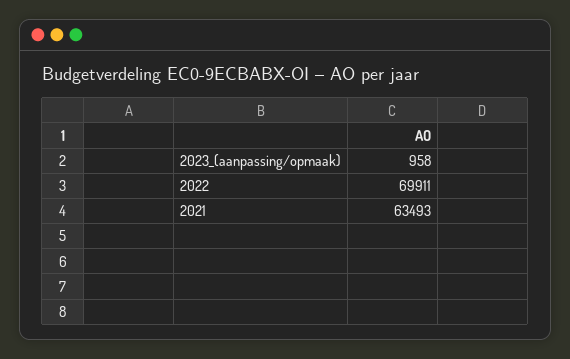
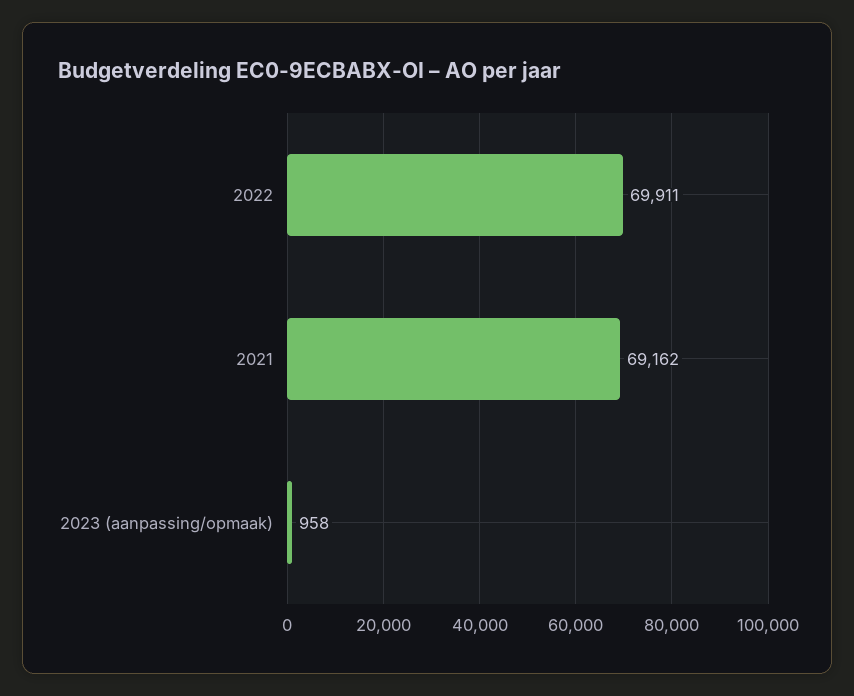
  {
    "2023_(aanpassing/opmaak)": 958,
    "2022": 69911,
-   "2021": 63493
+   "2021": 69162
  }

